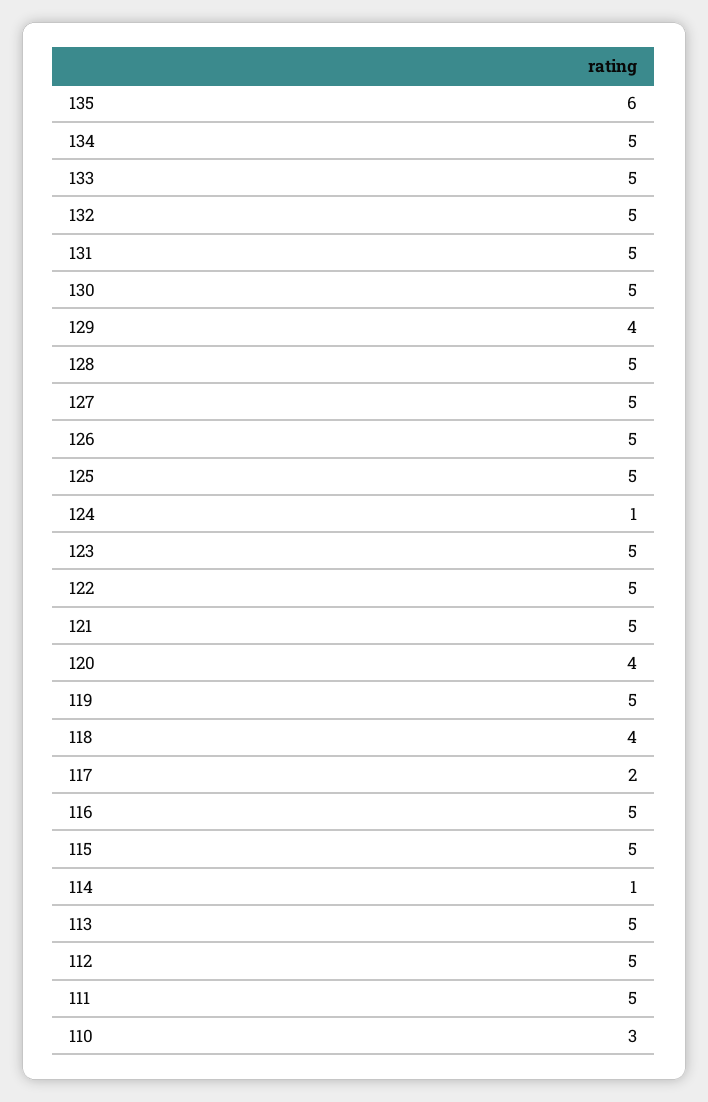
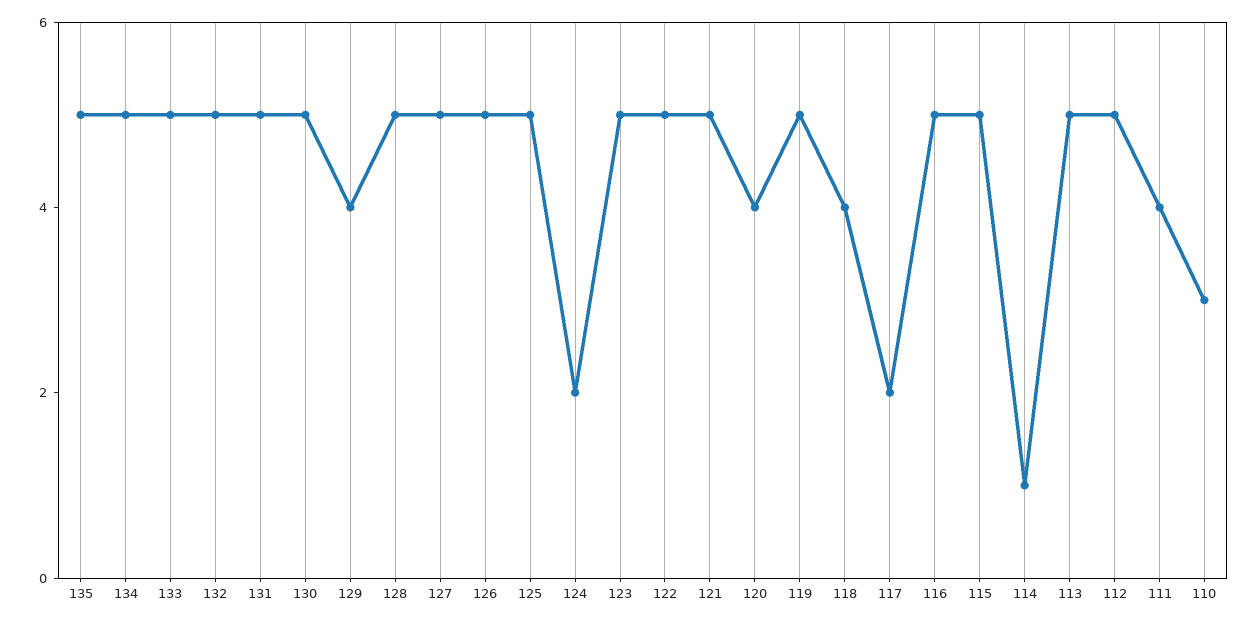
  {
-   "135": 6,
+   "135": 5,
    "134": 5,
    "133": 5,
    "132": 5,
    "131": 5,
    "130": 5,
    "129": 4,
    "128": 5,
    "127": 5,
    "126": 5,
    "125": 5,
-   "124": 1,
+   "124": 2,
    "123": 5,
    "122": 5,
    "121": 5,
    "120": 4,
    "119": 5,
    "118": 4,
    "117": 2,
    "116": 5,
    "115": 5,
    "114": 1,
    "113": 5,
    "112": 5,
-   "111": 5,
+   "111": 4,
    "110": 3
  }

